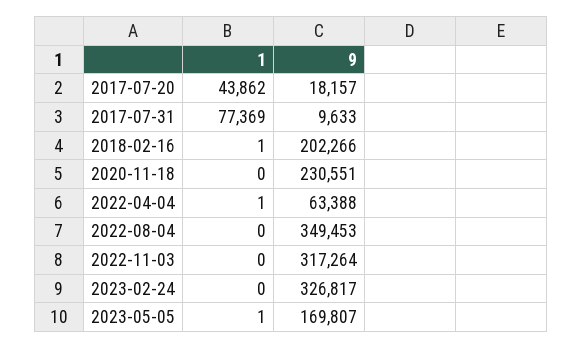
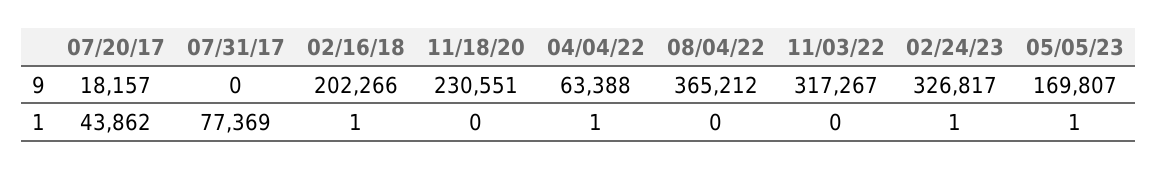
  {
    "1": {
      "2017-07-20": 43862,
      "2017-07-31": 77369,
      "2018-02-16": 1,
      "2020-11-18": 0,
      "2022-04-04": 1,
      "2022-08-04": 0,
      "2022-11-03": 0,
-     "2023-02-24": 0,
+     "2023-02-24": 1,
      "2023-05-05": 1
    },
    "9": {
      "2017-07-20": 18157,
-     "2017-07-31": 9633,
+     "2017-07-31": 0,
      "2018-02-16": 202266,
      "2020-11-18": 230551,
      "2022-04-04": 63388,
-     "2022-08-04": 349453,
+     "2022-08-04": 365212,
-     "2022-11-03": 317264,
+     "2022-11-03": 317267,
      "2023-02-24": 326817,
      "2023-05-05": 169807
    }
  }

